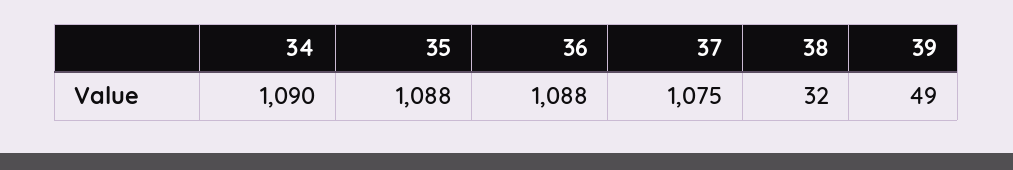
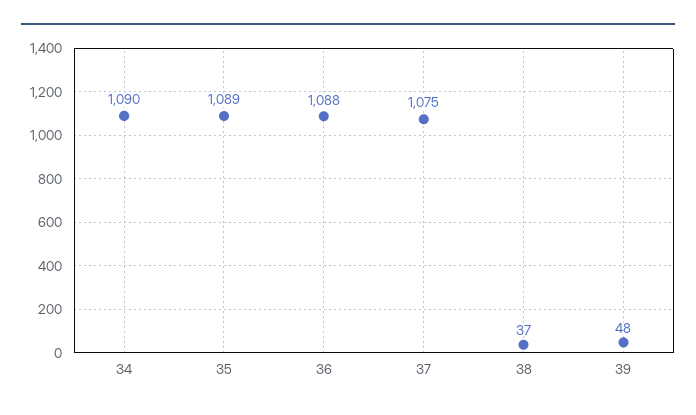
  {
    "34": 1090,
-   "35": 1088,
+   "35": 1089,
    "36": 1088,
    "37": 1075,
-   "38": 32,
+   "38": 37,
-   "39": 49
+   "39": 48
  }

